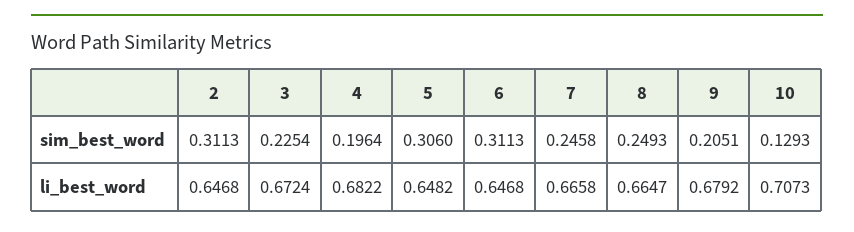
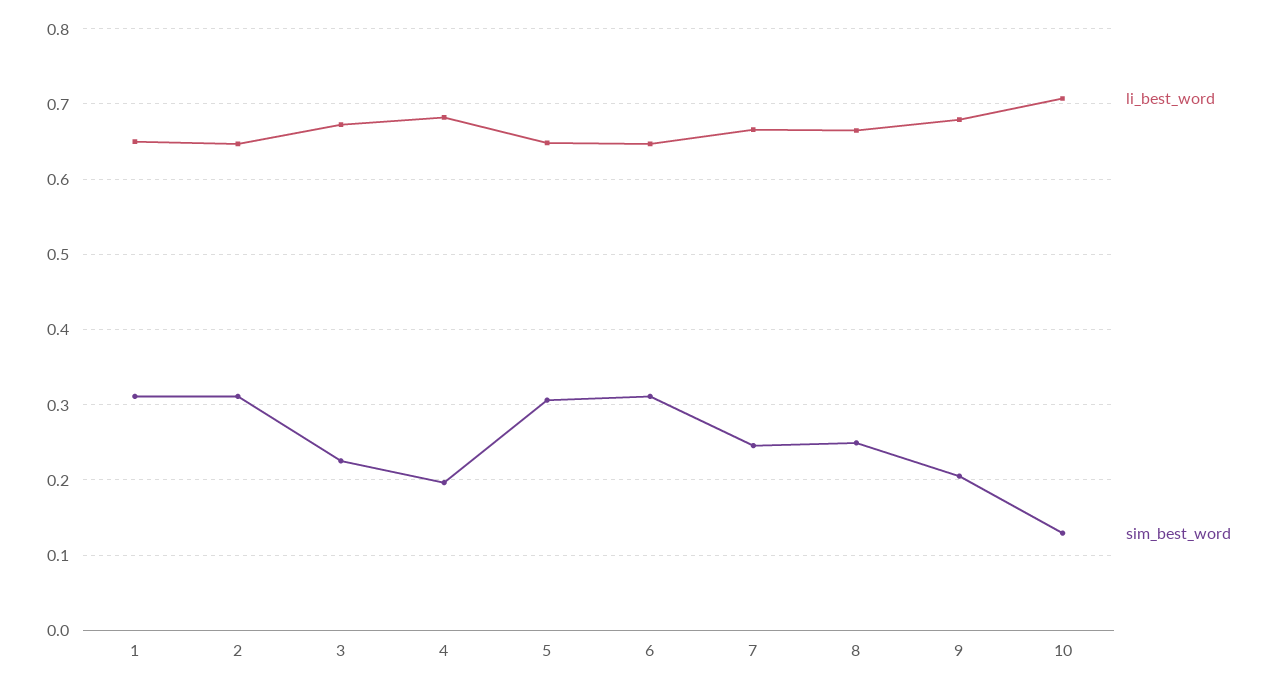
  {
    "sim_best_word": {
      "2": 0.3113,
      "3": 0.2254,
      "4": 0.1964,
      "5": 0.306,
      "6": 0.3113,
      "7": 0.2458,
      "8": 0.2493,
      "9": 0.2051,
-     "10": 0.1293
+     "10": 0.1293,
+     "1": 0.31
    },
    "li_best_word": {
      "2": 0.6468,
      "3": 0.6724,
      "4": 0.6822,
      "5": 0.6482,
      "6": 0.6468,
      "7": 0.6658,
      "8": 0.6647,
      "9": 0.6792,
-     "10": 0.7073
+     "10": 0.7073,
+     "1": 0.65
    }
  }

